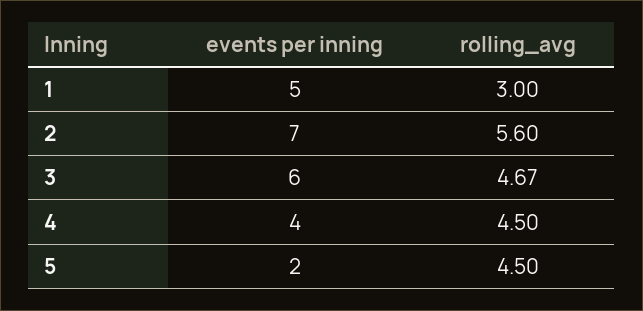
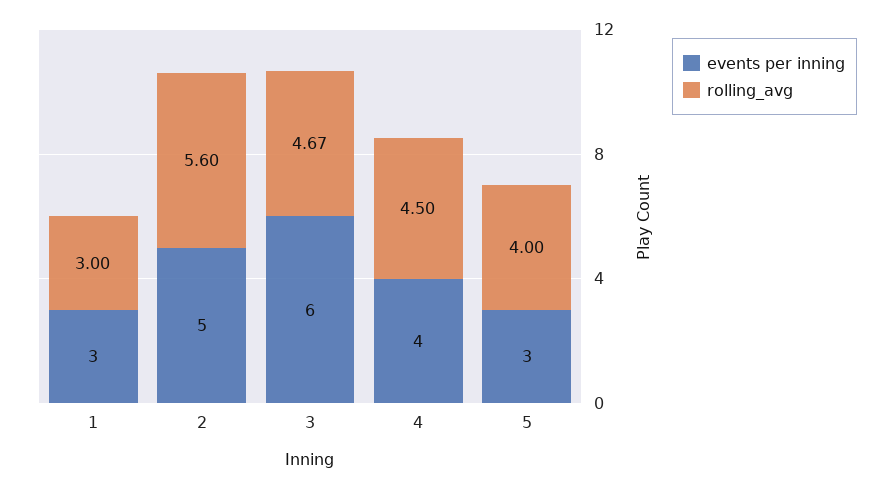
  {
    "events per inning": {
-     "1": 5,
+     "1": 3,
-     "2": 7,
+     "2": 5,
      "3": 6,
      "4": 4,
-     "5": 2
+     "5": 3
    },
    "rolling_avg": {
      "1": 3,
      "2": 5.6,
      "3": 4.67,
      "4": 4.5,
-     "5": 4.5
+     "5": 4
    }
  }

